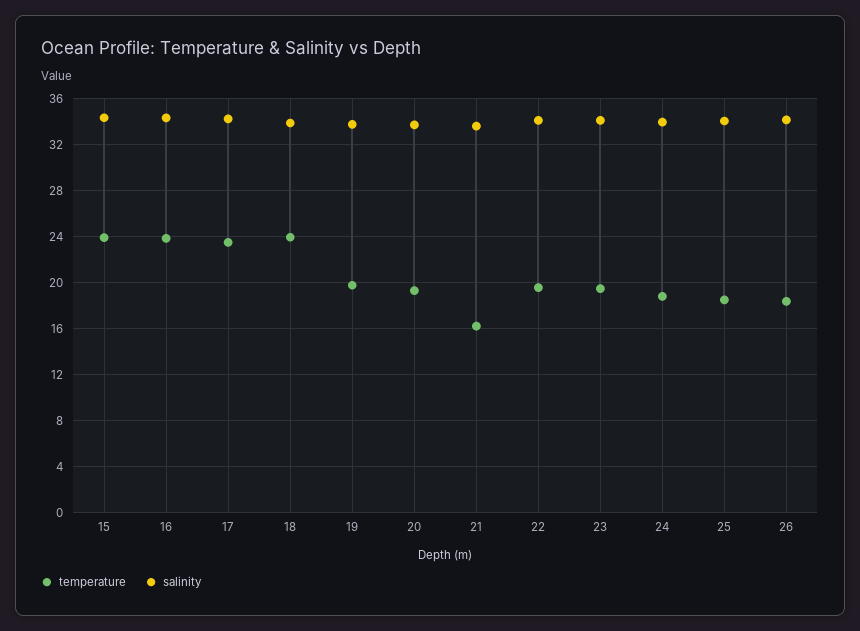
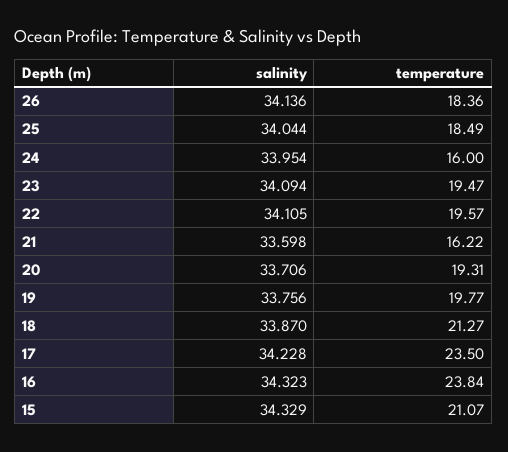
  {
    "temperature": {
-     "15": 24,
+     "15": 21.07,
      "16": 23.84,
      "17": 23.5,
-     "18": 24,
+     "18": 21.27,
      "19": 19.77,
      "20": 19.31,
      "21": 16.22,
      "22": 19.57,
      "23": 19.47,
-     "24": 19,
+     "24": 16,
      "25": 18.49,
      "26": 18.36
    },
    "salinity": {
      "15": 34.329,
      "16": 34.323,
      "17": 34.228,
      "18": 33.87,
      "19": 33.756,
      "20": 33.706,
      "21": 33.598,
      "22": 34.105,
      "23": 34.094,
      "24": 33.954,
      "25": 34.044,
      "26": 34.136
    }
  }

